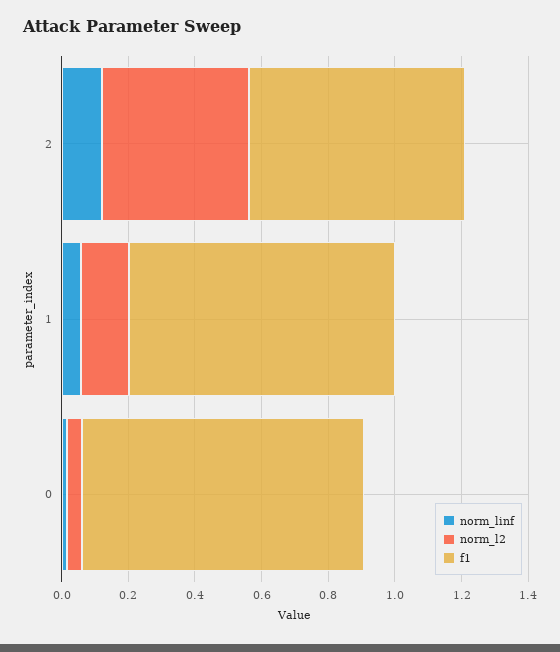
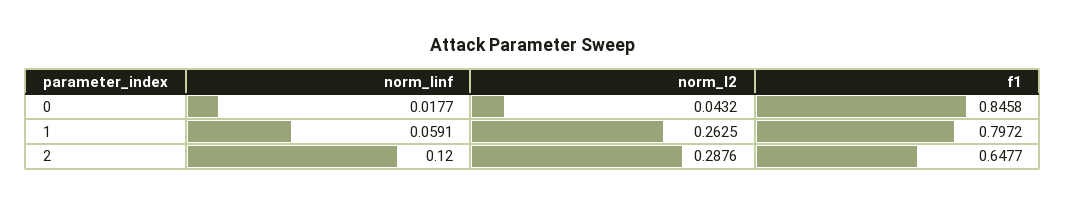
  {
    "norm_linf": {
      "2": 0.12,
      "1": 0.0591,
      "0": 0.0177
    },
    "norm_l2": {
-     "2": 0.45,
+     "2": 0.2876,
-     "1": 0.15,
+     "1": 0.2625,
      "0": 0.0432
    },
    "f1": {
      "2": 0.6477,
      "1": 0.7972,
      "0": 0.8458
    }
  }

